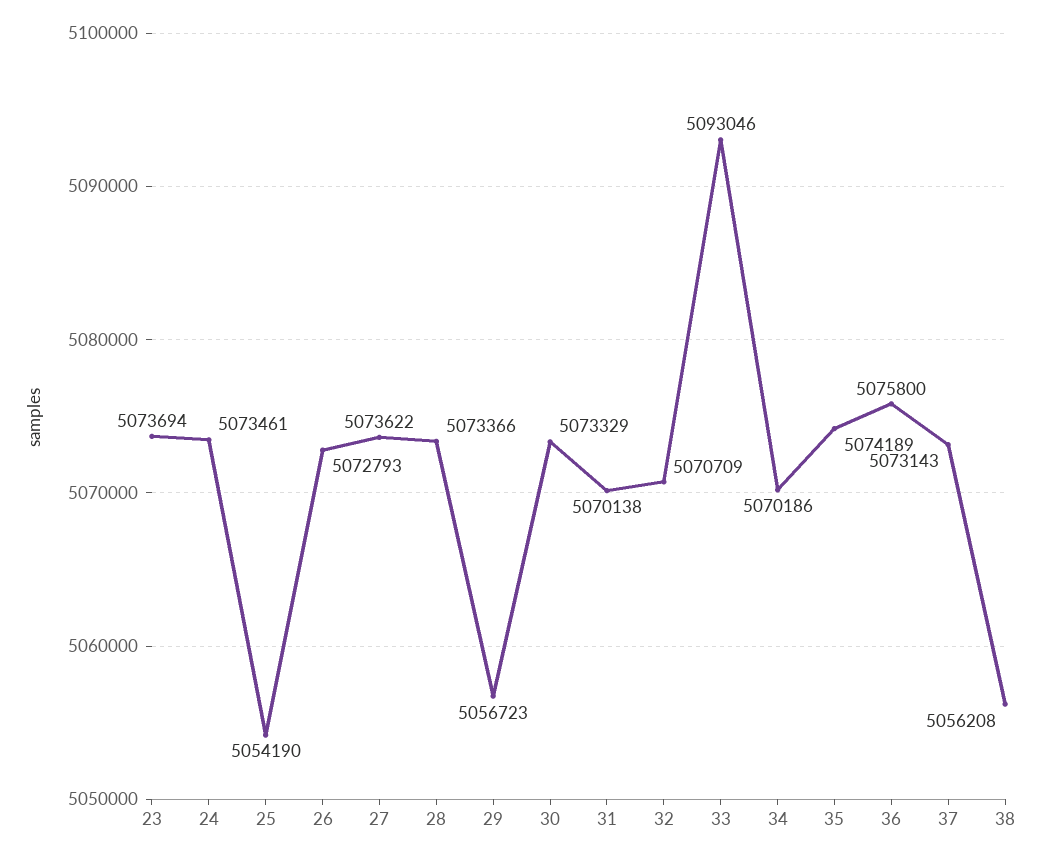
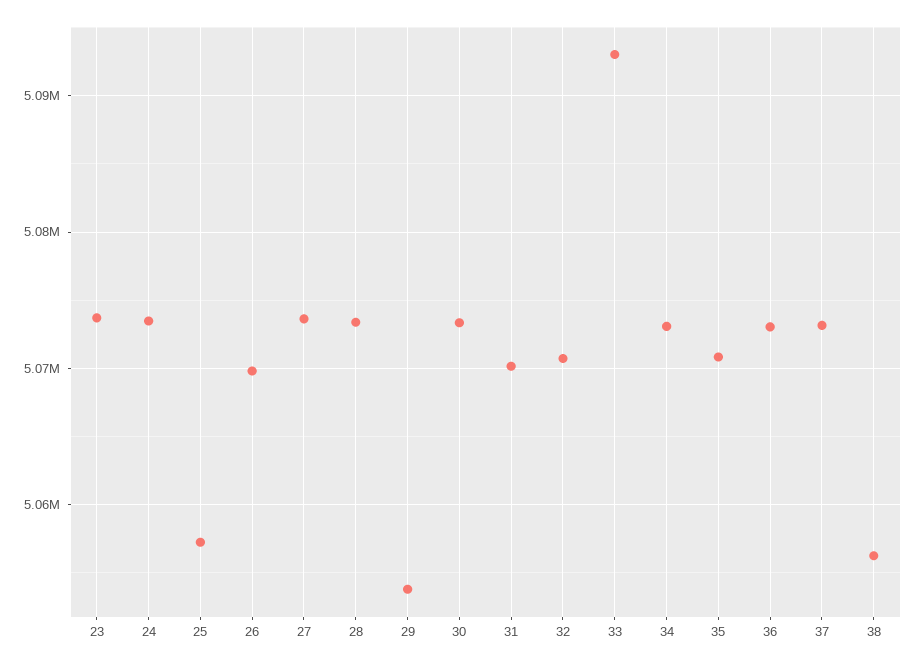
  {
    "23": 5073694,
    "24": 5073461,
-   "25": 5054190,
+   "25": 5057000,
-   "26": 5072793,
+   "26": 5070000,
    "27": 5073622,
    "28": 5073366,
-   "29": 5056723,
+   "29": 5054000,
    "30": 5073329,
    "31": 5070138,
    "32": 5070709,
    "33": 5093046,
-   "34": 5070186,
+   "34": 5073000,
-   "35": 5074189,
+   "35": 5071000,
-   "36": 5075800,
+   "36": 5073000,
    "37": 5073143,
    "38": 5056208
  }

